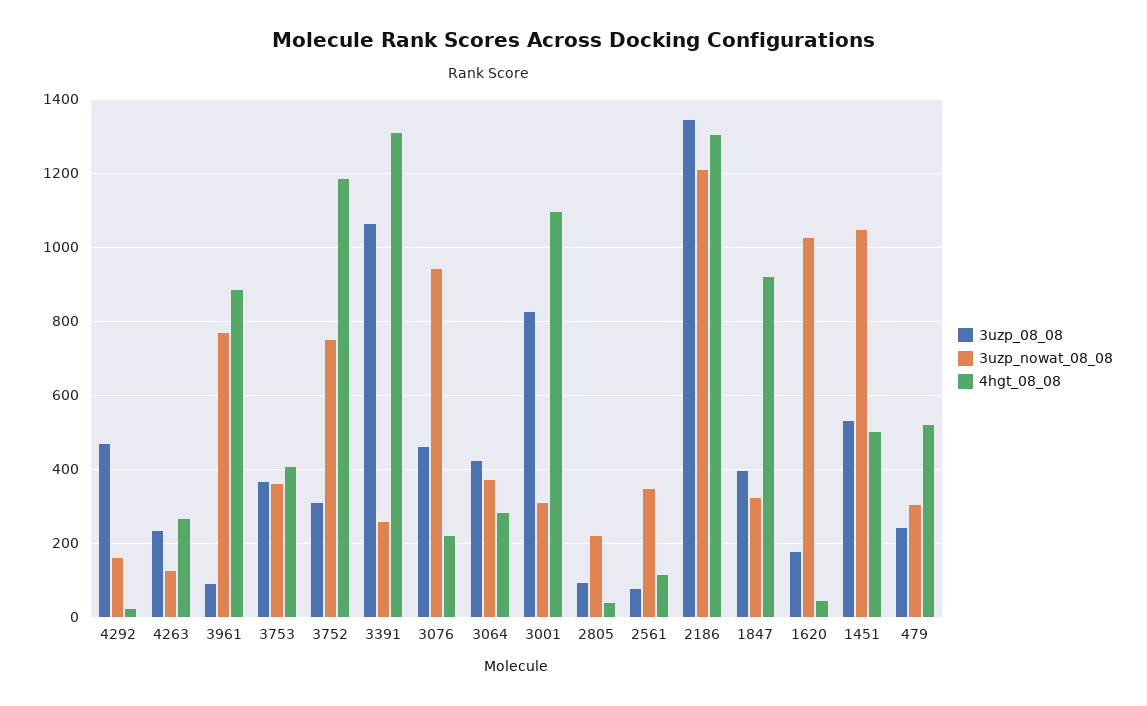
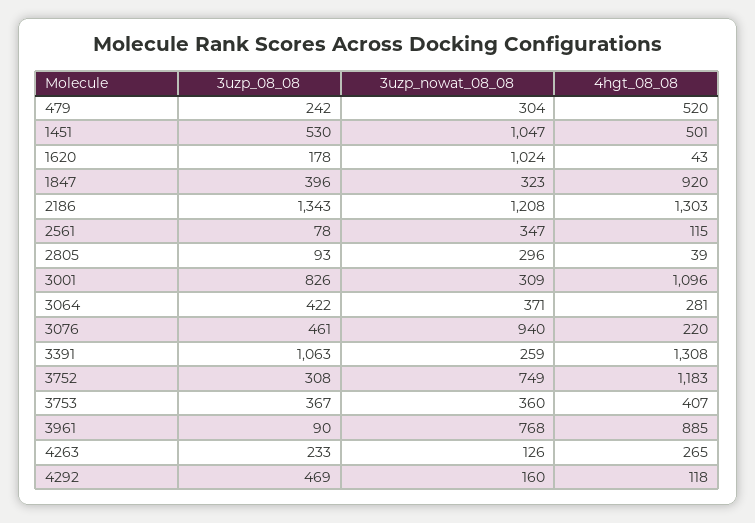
  {
    "3uzp_08_08": {
      "4292": 469,
      "4263": 233,
      "3961": 90,
      "3753": 367,
      "3752": 308,
      "3391": 1063,
      "3076": 461,
      "3064": 422,
      "3001": 826,
      "2805": 93,
      "2561": 78,
      "2186": 1343,
      "1847": 396,
      "1620": 178,
      "1451": 530,
      "479": 242
    },
    "3uzp_nowat_08_08": {
      "4292": 160,
      "4263": 126,
      "3961": 768,
      "3753": 360,
      "3752": 749,
      "3391": 259,
      "3076": 940,
      "3064": 371,
      "3001": 309,
-     "2805": 220,
+     "2805": 296,
      "2561": 347,
      "2186": 1208,
      "1847": 323,
      "1620": 1024,
      "1451": 1047,
      "479": 304
    },
    "4hgt_08_08": {
-     "4292": 20,
+     "4292": 118,
      "4263": 265,
      "3961": 885,
      "3753": 407,
      "3752": 1183,
      "3391": 1308,
      "3076": 220,
      "3064": 281,
      "3001": 1096,
      "2805": 39,
      "2561": 115,
      "2186": 1303,
      "1847": 920,
      "1620": 43,
      "1451": 501,
      "479": 520
    }
  }

